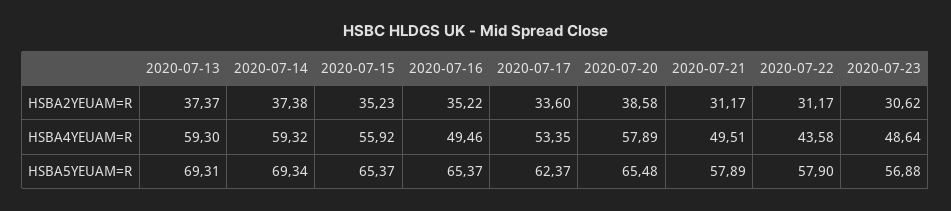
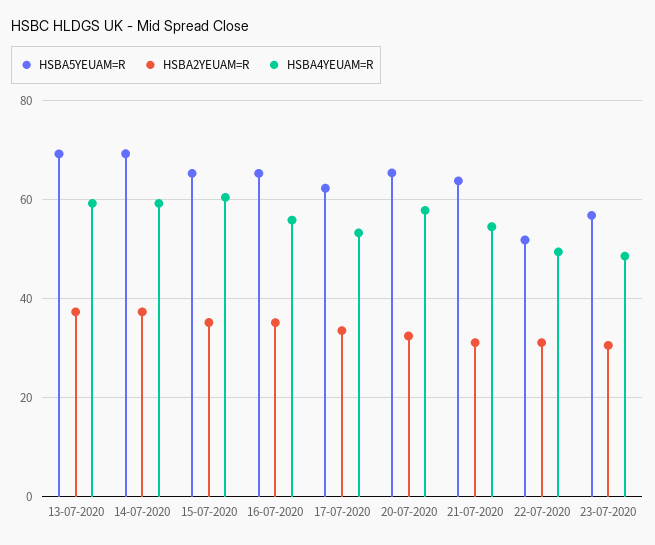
  {
    "HSBA2YEUAM=R": {
      "2020-07-13": 37.37,
      "2020-07-14": 37.38,
      "2020-07-15": 35.23,
      "2020-07-16": 35.22,
      "2020-07-17": 33.6,
-     "2020-07-20": 38.58,
+     "2020-07-20": 32,
      "2020-07-21": 31.17,
      "2020-07-22": 31.17,
      "2020-07-23": 30.62
    },
    "HSBA4YEUAM=R": {
      "2020-07-13": 59.3,
      "2020-07-14": 59.32,
-     "2020-07-15": 55.92,
+     "2020-07-15": 60,
-     "2020-07-16": 49.46,
+     "2020-07-16": 56,
      "2020-07-17": 53.35,
      "2020-07-20": 57.89,
-     "2020-07-21": 49.51,
+     "2020-07-21": 54,
-     "2020-07-22": 43.58,
+     "2020-07-22": 50,
      "2020-07-23": 48.64
    },
    "HSBA5YEUAM=R": {
      "2020-07-13": 69.31,
      "2020-07-14": 69.34,
      "2020-07-15": 65.37,
      "2020-07-16": 65.37,
      "2020-07-17": 62.37,
      "2020-07-20": 65.48,
-     "2020-07-21": 57.89,
+     "2020-07-21": 64,
-     "2020-07-22": 57.9,
+     "2020-07-22": 52,
      "2020-07-23": 56.88
    }
  }

